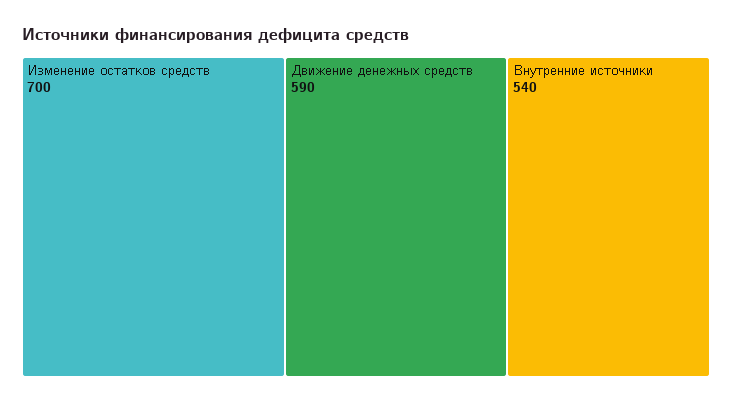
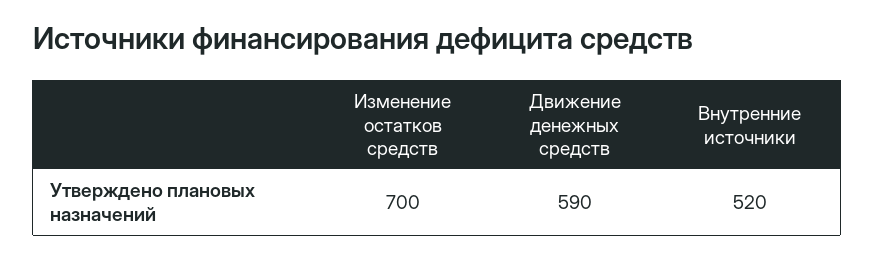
  {
    "Изменение остатков средств": 700,
    "Движение денежных средств": 590,
-   "Внутренние источники": 540
+   "Внутренние источники": 520
  }

